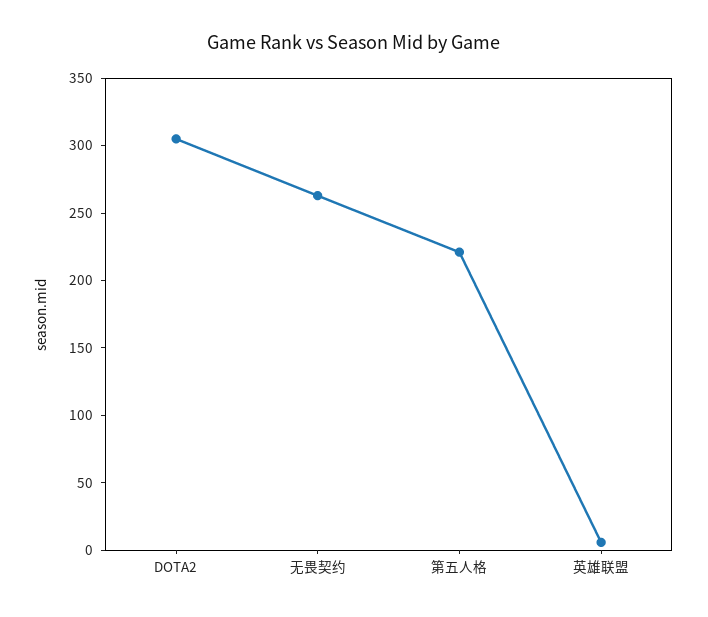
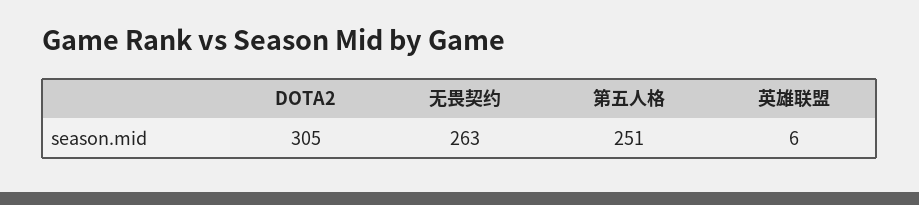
  {
    "DOTA2": 305,
    "无畏契约": 263,
-   "第五人格": 220,
+   "第五人格": 251,
    "英雄联盟": 6
  }

